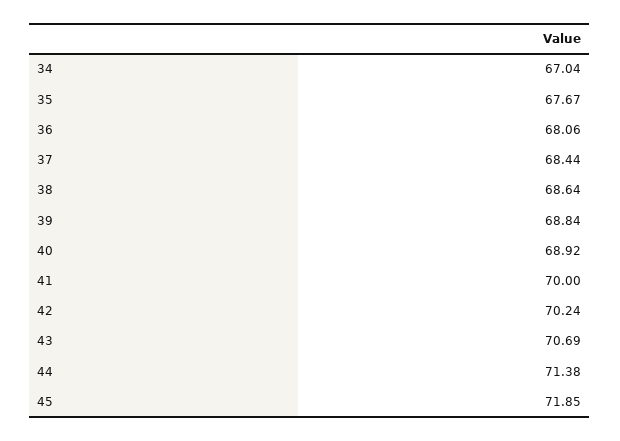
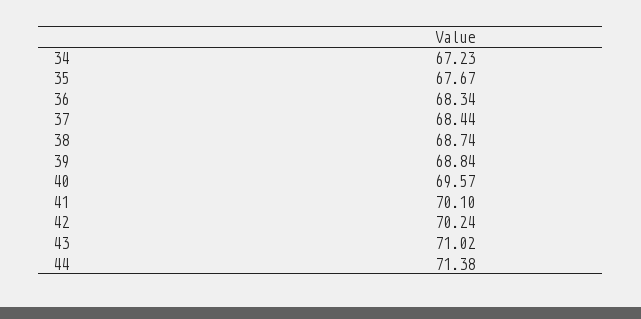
  {
-   "34": 67.04,
+   "34": 67.23,
    "35": 67.67,
-   "36": 68.06,
+   "36": 68.34,
    "37": 68.44,
-   "38": 68.64,
+   "38": 68.74,
    "39": 68.84,
-   "40": 68.92,
+   "40": 69.57,
-   "41": 70,
+   "41": 70.1,
    "42": 70.24,
-   "43": 70.69,
+   "43": 71.02,
-   "44": 71.38,
+   "44": 71.38
-   "45": 71.85
  }

